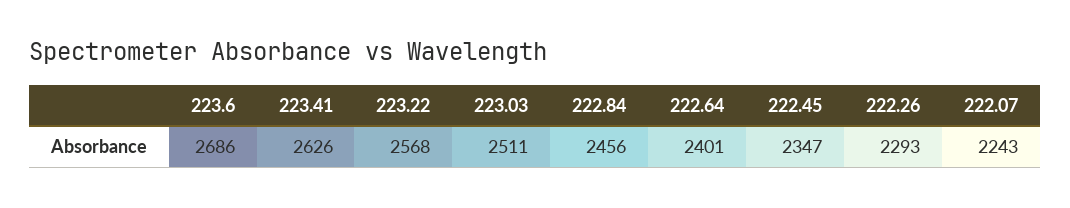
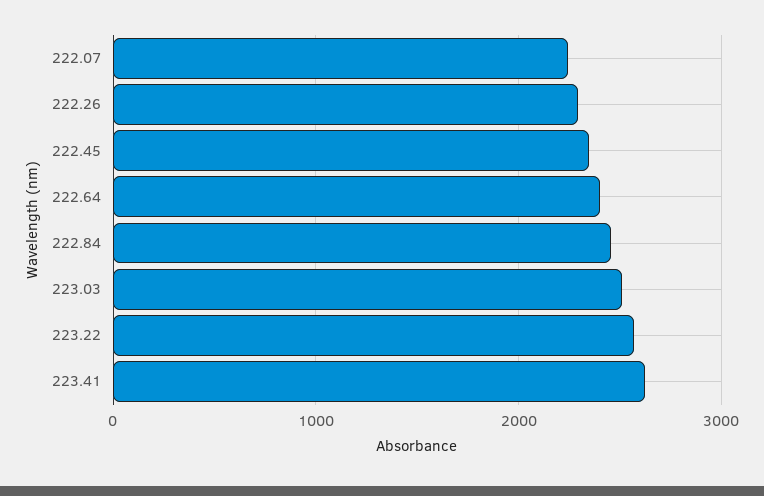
  {
-   "223.6": 2686,
    "223.41": 2626,
    "223.22": 2568,
    "223.03": 2511,
    "222.84": 2456,
    "222.64": 2401,
    "222.45": 2347,
    "222.26": 2293,
    "222.07": 2243
  }

